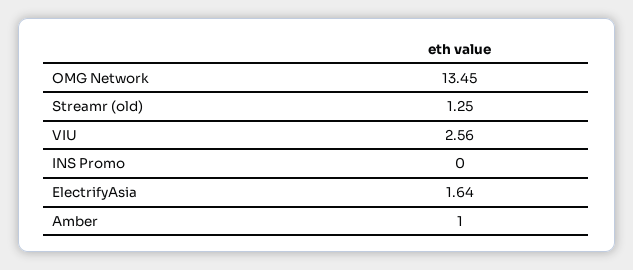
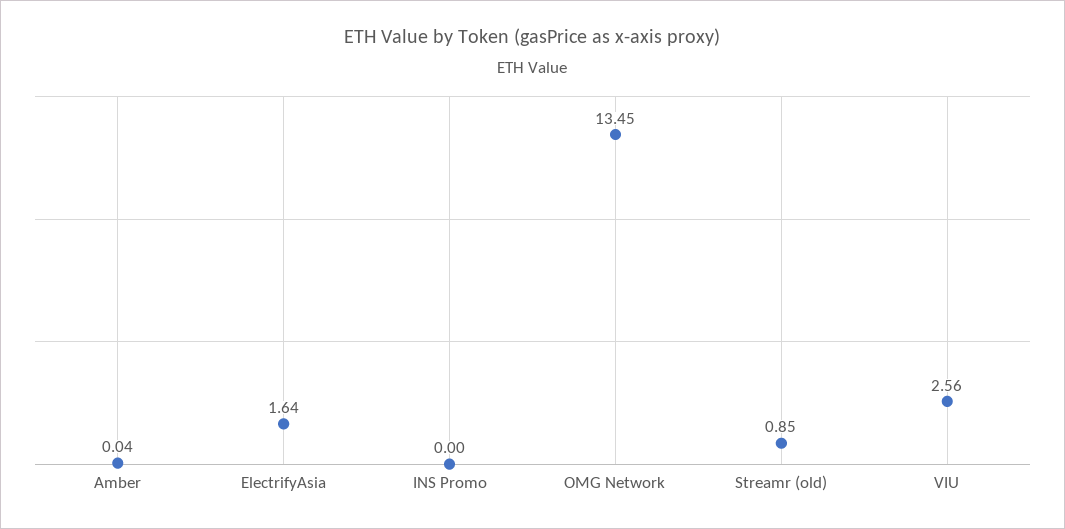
  {
    "OMG Network": 13.45,
-   "Streamr (old)": 1.25,
+   "Streamr (old)": 0.85,
    "VIU": 2.56,
    "INS Promo": 0,
    "ElectrifyAsia": 1.64,
-   "Amber": 1
+   "Amber": 0.04
  }

